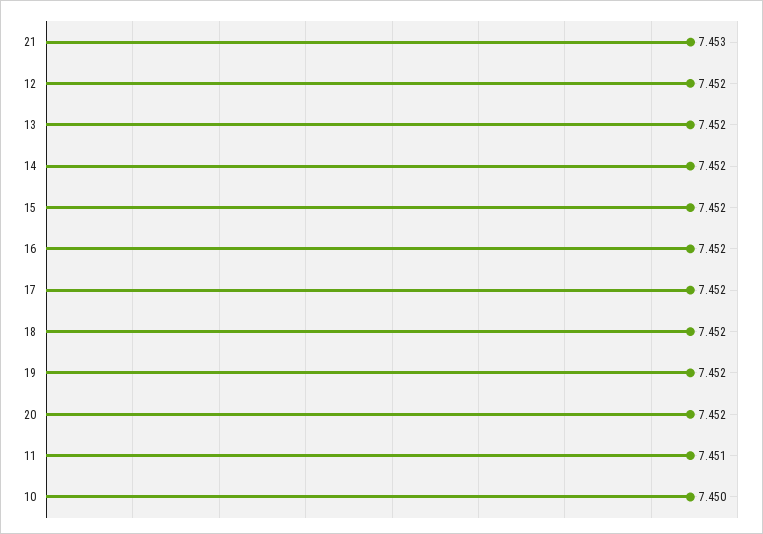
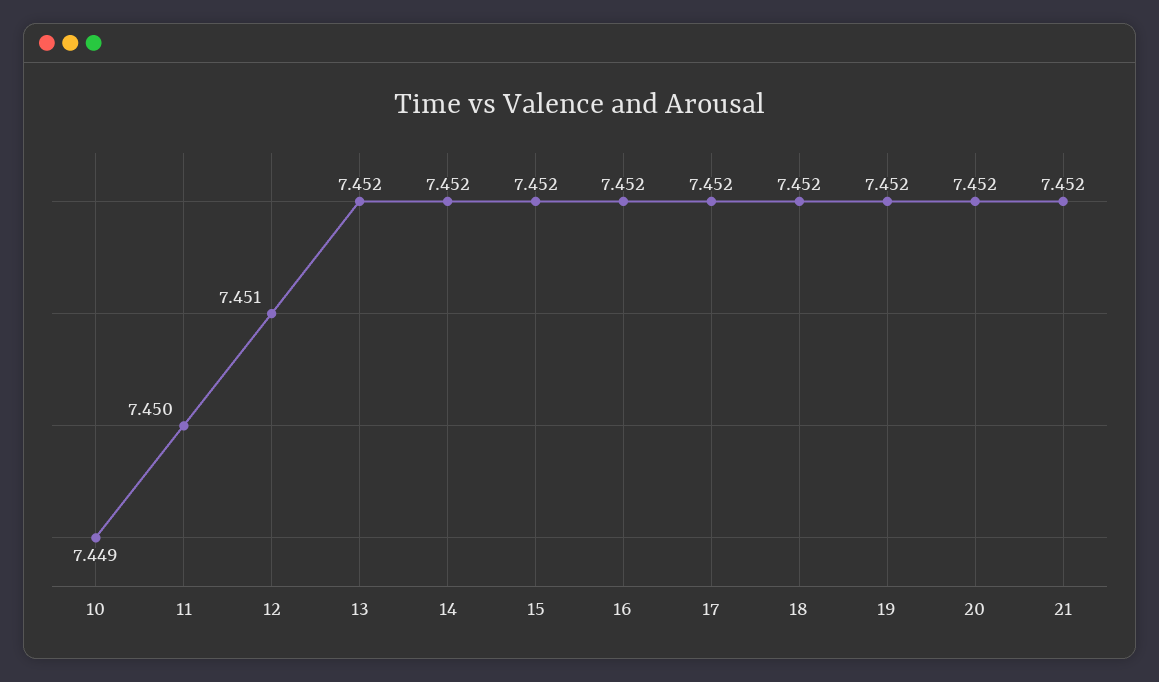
  {
-   "21": 7.453,
+   "21": 7.452,
-   "12": 7.452,
+   "12": 7.451,
    "13": 7.452,
    "14": 7.452,
    "15": 7.452,
    "16": 7.452,
    "17": 7.452,
    "18": 7.452,
    "19": 7.452,
    "20": 7.452,
-   "11": 7.451,
+   "11": 7.45,
-   "10": 7.45
+   "10": 7.449
  }

